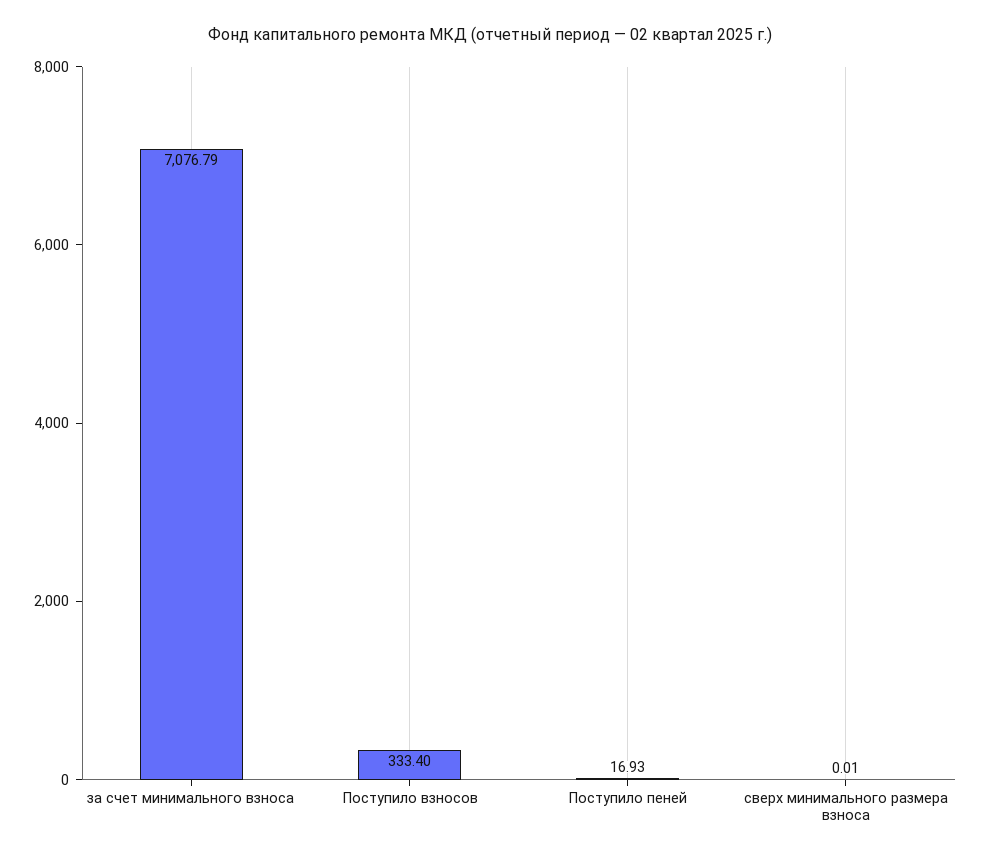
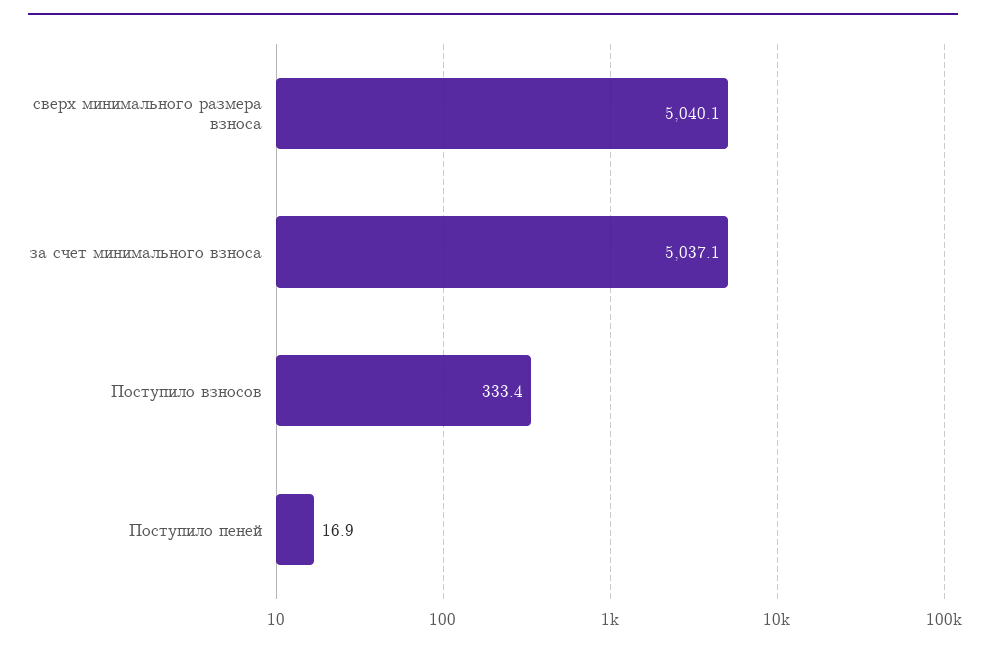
  {
-   "за счет минимального взноса": 7076.79,
+   "за счет минимального взноса": 5037.1,
    "Поступило взносов": 333.4,
    "Поступило пеней": 16.93,
-   "сверх минимального размера взноса": 0.01
+   "сверх минимального размера взноса": 5040.1
  }

